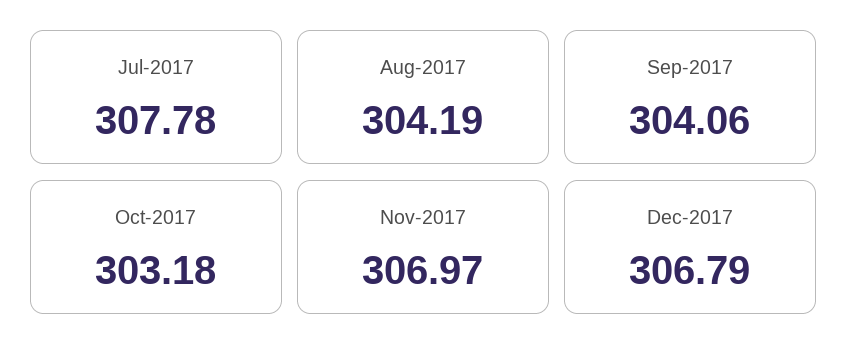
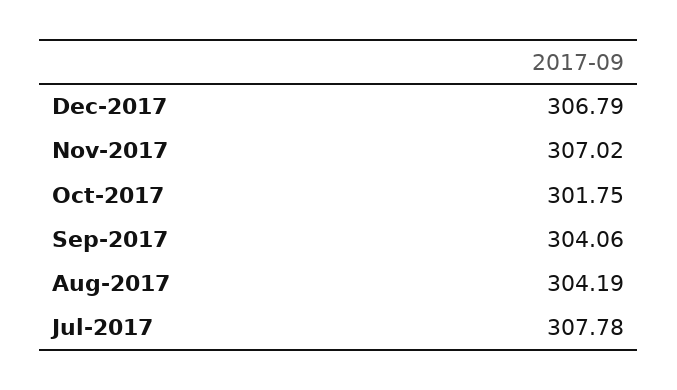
  {
    "Jul-2017": 307.78,
    "Aug-2017": 304.19,
    "Sep-2017": 304.06,
-   "Oct-2017": 303.18,
+   "Oct-2017": 301.75,
-   "Nov-2017": 306.97,
+   "Nov-2017": 307.02,
    "Dec-2017": 306.79
  }

